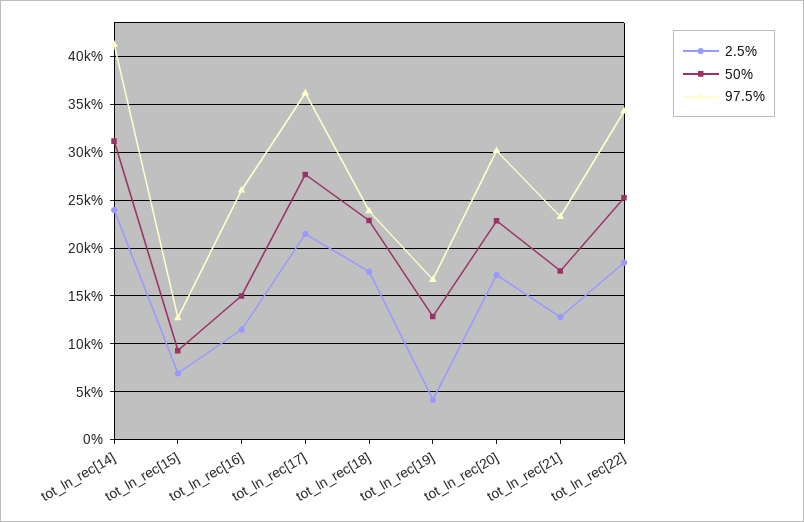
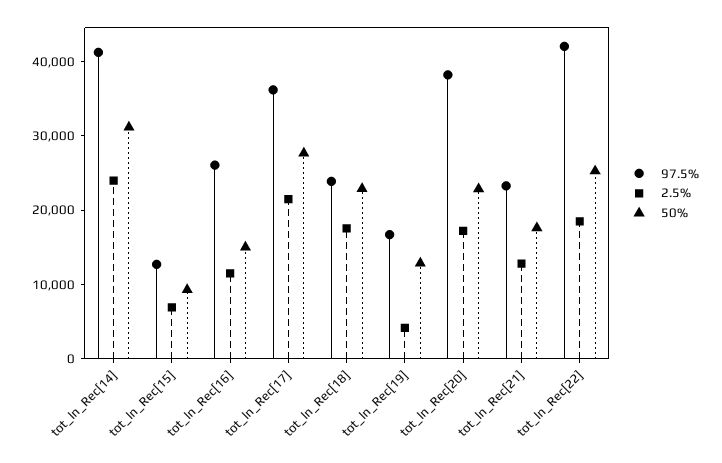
  {
    "2.5%": {
      "tot_ln_rec[14]": 24000,
      "tot_ln_rec[15]": 7000,
      "tot_ln_rec[16]": 12000,
      "tot_ln_rec[17]": 21000,
      "tot_ln_rec[18]": 18000,
      "tot_ln_rec[19]": 4000,
      "tot_ln_rec[20]": 17000,
      "tot_ln_rec[21]": 13000,
      "tot_ln_rec[22]": 18000
    },
    "50%": {
      "tot_ln_rec[14]": 31000,
      "tot_ln_rec[15]": 9000,
      "tot_ln_rec[16]": 15000,
      "tot_ln_rec[17]": 28000,
      "tot_ln_rec[18]": 23000,
      "tot_ln_rec[19]": 13000,
      "tot_ln_rec[20]": 23000,
      "tot_ln_rec[21]": 18000,
      "tot_ln_rec[22]": 25000
    },
    "97.5%": {
      "tot_ln_rec[14]": 41000,
      "tot_ln_rec[15]": 13000,
      "tot_ln_rec[16]": 26000,
      "tot_ln_rec[17]": 36000,
      "tot_ln_rec[18]": 24000,
      "tot_ln_rec[19]": 17000,
-     "tot_ln_rec[20]": 30000,
+     "tot_ln_rec[20]": 38000,
      "tot_ln_rec[21]": 23000,
-     "tot_ln_rec[22]": 34000
+     "tot_ln_rec[22]": 42000
    }
  }

